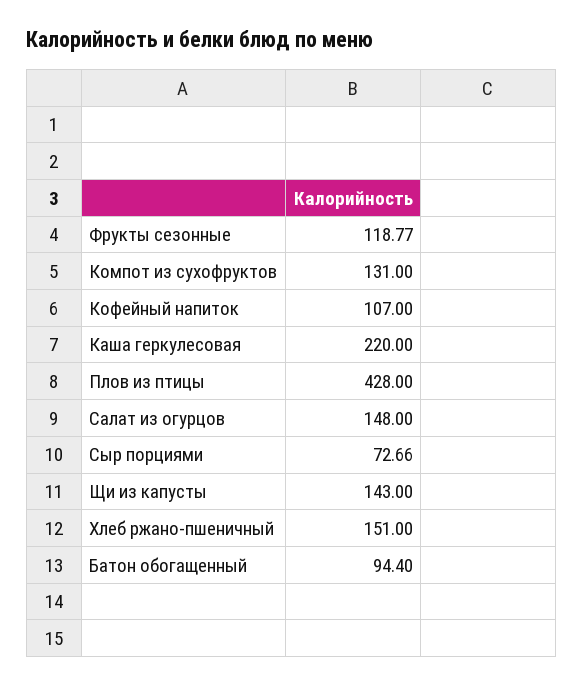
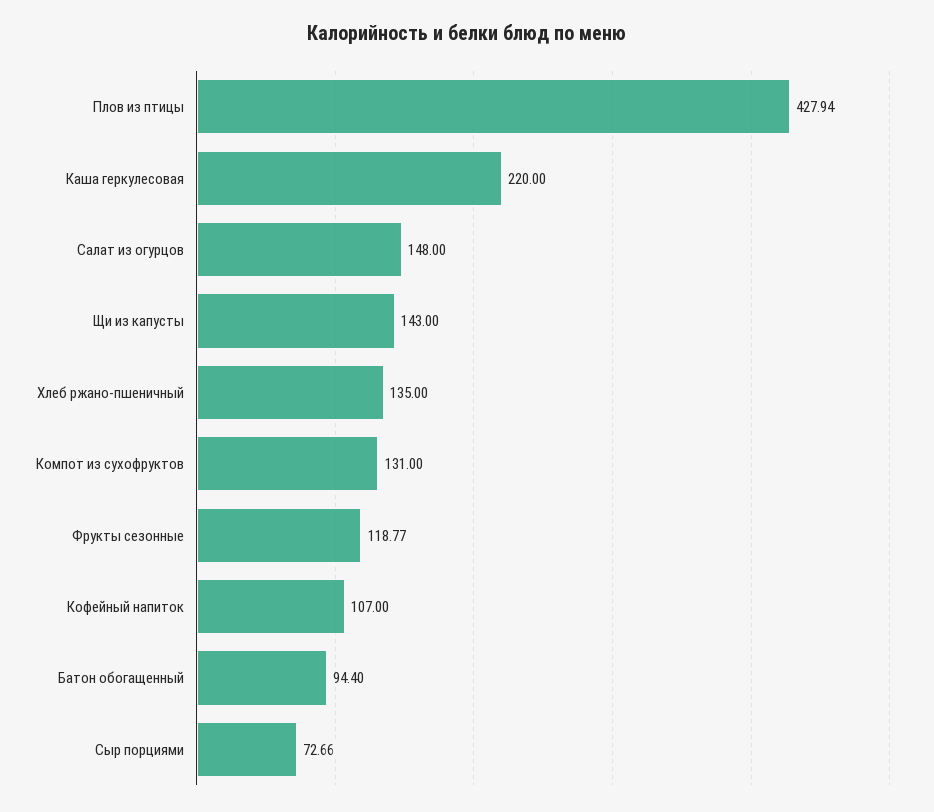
  {
    "Фрукты сезонные": 118.77,
    "Компот из сухофруктов": 131,
    "Кофейный напиток": 107,
    "Каша геркулесовая": 220,
-   "Плов из птицы": 428,
+   "Плов из птицы": 427.94,
    "Салат из огурцов": 148,
    "Сыр порциями": 72.66,
    "Щи из капусты": 143,
-   "Хлеб ржано-пшеничный": 151,
+   "Хлеб ржано-пшеничный": 135,
    "Батон обогащенный": 94.4
  }

